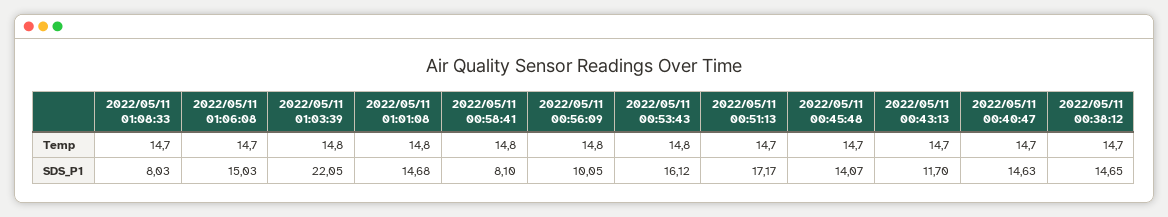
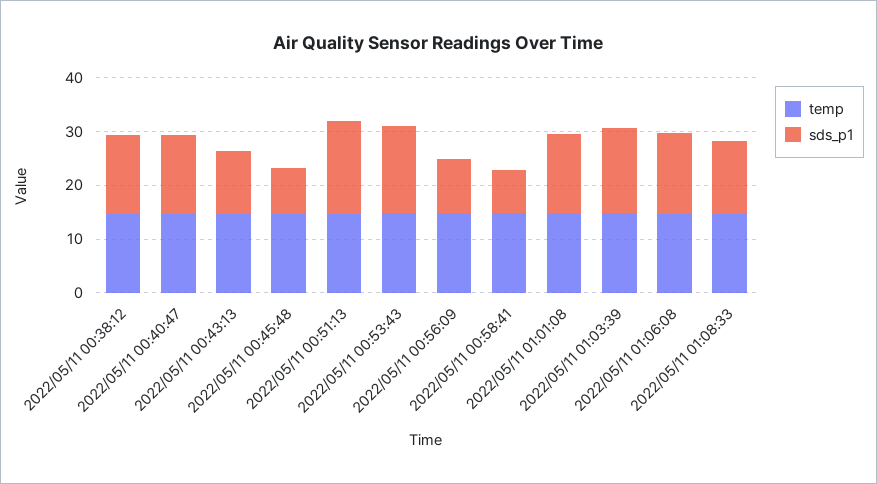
  {
    "Temp": {
      "2022/05/11 01:08:33": 14.7,
      "2022/05/11 01:06:08": 14.7,
      "2022/05/11 01:03:39": 14.8,
      "2022/05/11 01:01:08": 14.8,
      "2022/05/11 00:58:41": 14.8,
      "2022/05/11 00:56:09": 14.8,
      "2022/05/11 00:53:43": 14.8,
      "2022/05/11 00:51:13": 14.7,
      "2022/05/11 00:45:48": 14.7,
      "2022/05/11 00:43:13": 14.7,
      "2022/05/11 00:40:47": 14.7,
      "2022/05/11 00:38:12": 14.7
    },
    "SDS_P1": {
-     "2022/05/11 01:08:33": 8.03,
+     "2022/05/11 01:08:33": 14,
      "2022/05/11 01:06:08": 15.03,
-     "2022/05/11 01:03:39": 22.05,
+     "2022/05/11 01:03:39": 16,
      "2022/05/11 01:01:08": 14.68,
      "2022/05/11 00:58:41": 8.1,
      "2022/05/11 00:56:09": 10.05,
      "2022/05/11 00:53:43": 16.12,
      "2022/05/11 00:51:13": 17.17,
-     "2022/05/11 00:45:48": 14.07,
+     "2022/05/11 00:45:48": 8,
      "2022/05/11 00:43:13": 11.7,
      "2022/05/11 00:40:47": 14.63,
      "2022/05/11 00:38:12": 14.65
    }
  }

